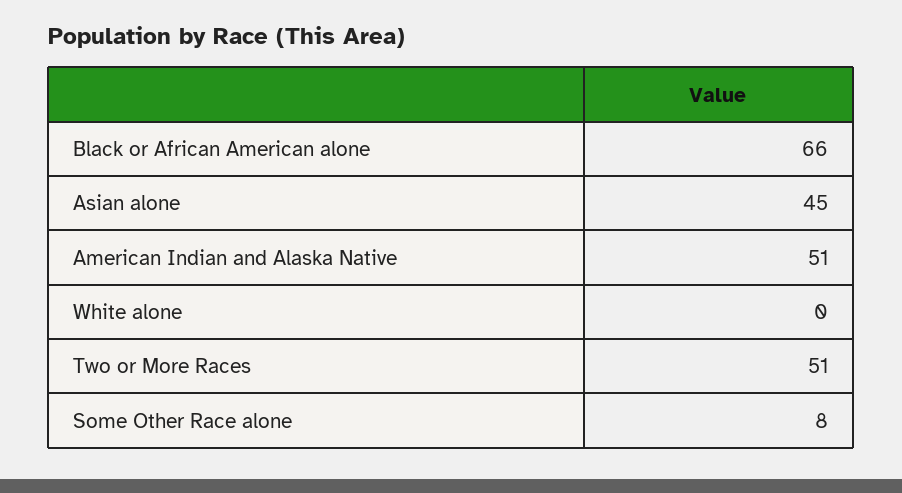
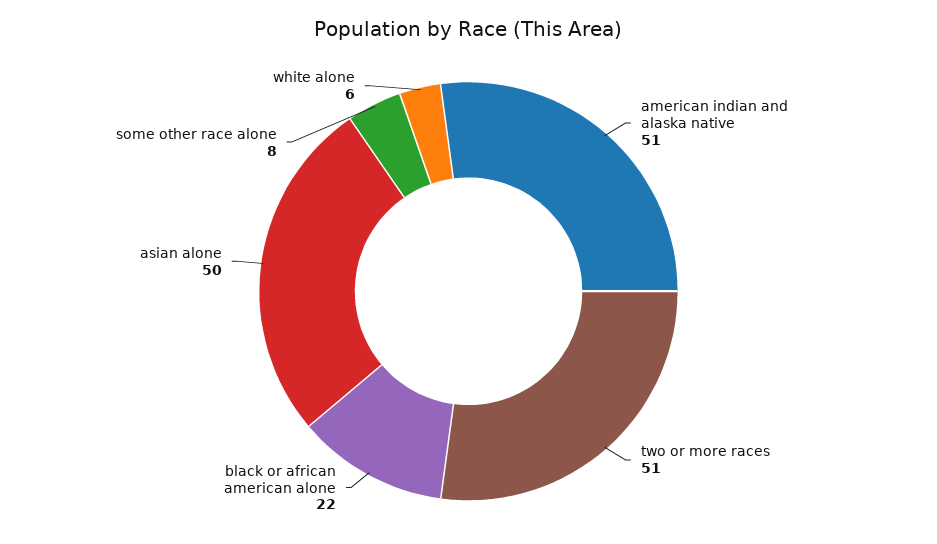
  {
-   "Black or African American alone": 66,
+   "Black or African American alone": 22,
-   "Asian alone": 45,
+   "Asian alone": 50,
    "American Indian and Alaska Native": 51,
-   "White alone": 0,
+   "White alone": 6,
    "Two or More Races": 51,
    "Some Other Race alone": 8
  }

